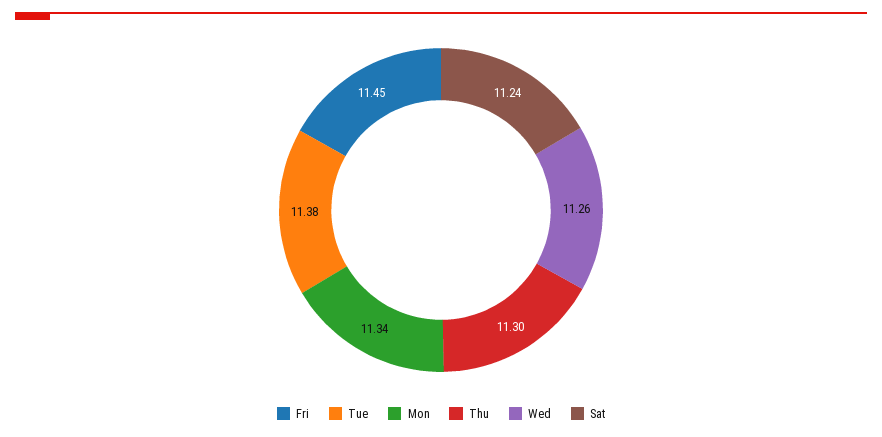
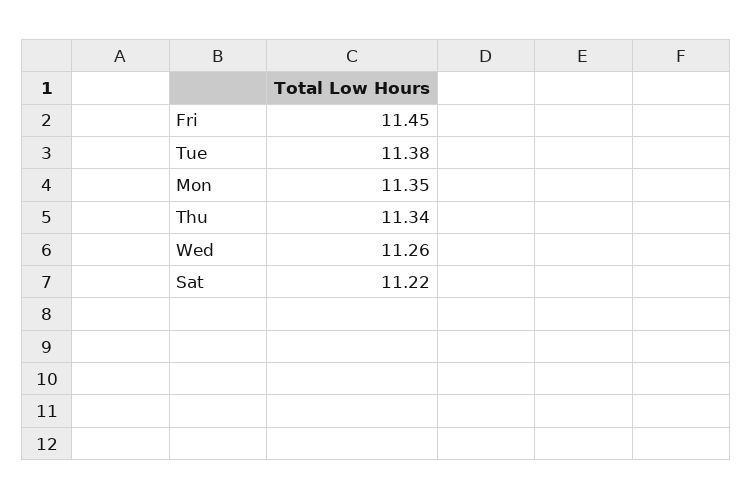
  {
    "Fri": 11.45,
    "Tue": 11.38,
-   "Mon": 11.34,
+   "Mon": 11.35,
-   "Thu": 11.3,
+   "Thu": 11.34,
    "Wed": 11.26,
-   "Sat": 11.24
+   "Sat": 11.22
  }

